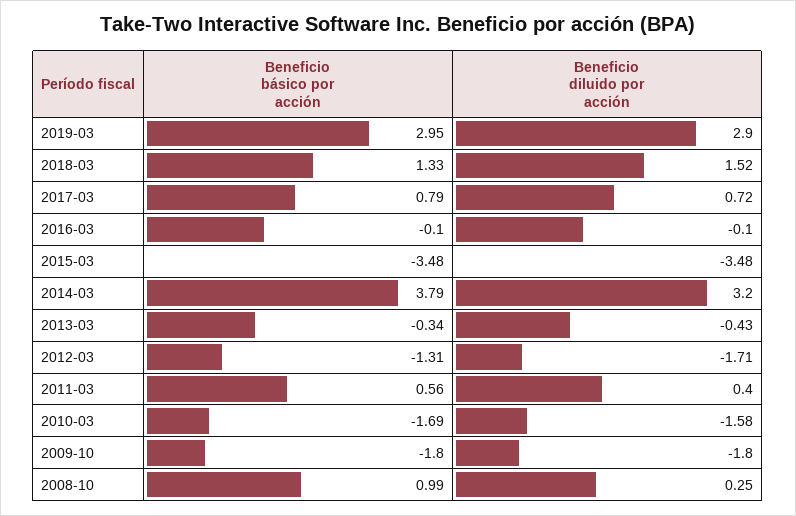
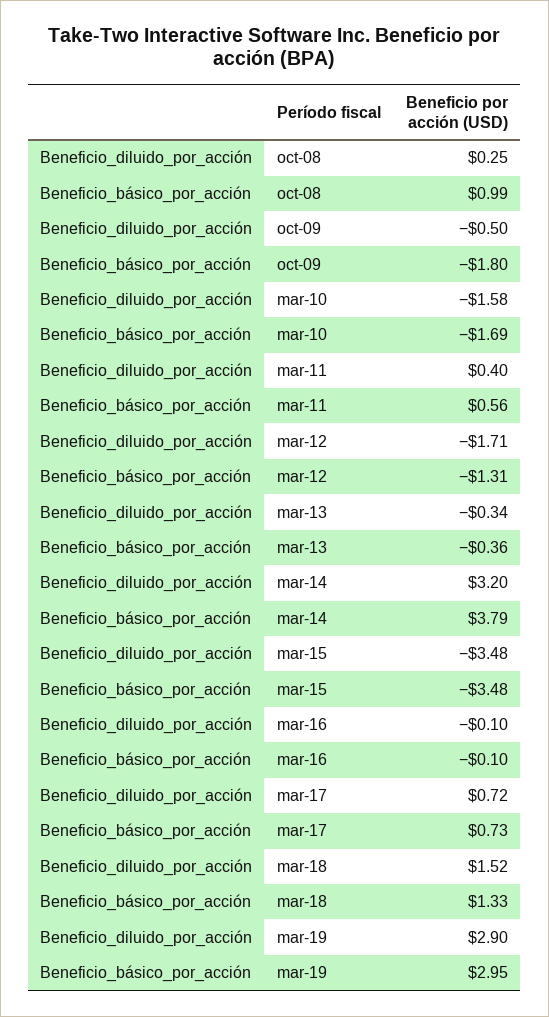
  {
    "Beneficio básico por acción": {
      "2019-03": 2.95,
      "2018-03": 1.33,
-     "2017-03": 0.79,
+     "2017-03": 0.73,
      "2016-03": -0.1,
      "2015-03": -3.48,
      "2014-03": 3.79,
-     "2013-03": -0.34,
+     "2013-03": -0.36,
      "2012-03": -1.31,
      "2011-03": 0.56,
      "2010-03": -1.69,
      "2009-10": -1.8,
      "2008-10": 0.99
    },
    "Beneficio diluido por acción": {
      "2019-03": 2.9,
      "2018-03": 1.52,
      "2017-03": 0.72,
      "2016-03": -0.1,
      "2015-03": -3.48,
      "2014-03": 3.2,
-     "2013-03": -0.43,
+     "2013-03": -0.34,
      "2012-03": -1.71,
      "2011-03": 0.4,
      "2010-03": -1.58,
-     "2009-10": -1.8,
+     "2009-10": -0.5,
      "2008-10": 0.25
    }
  }

